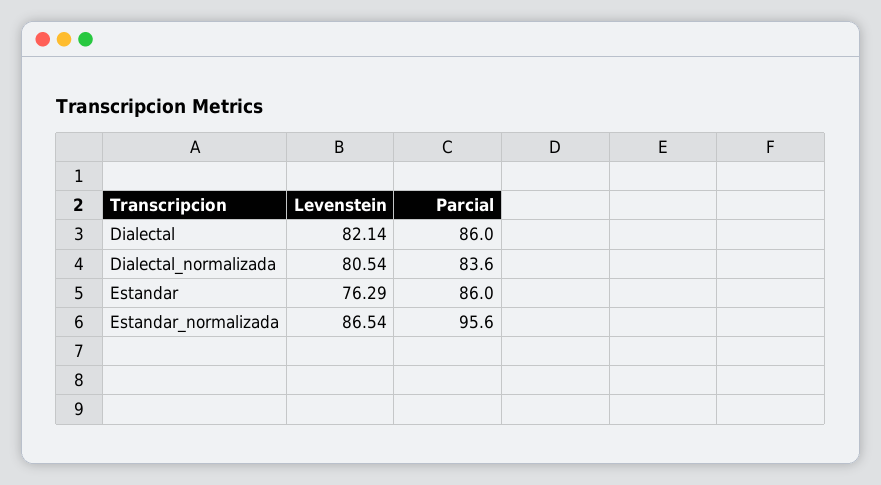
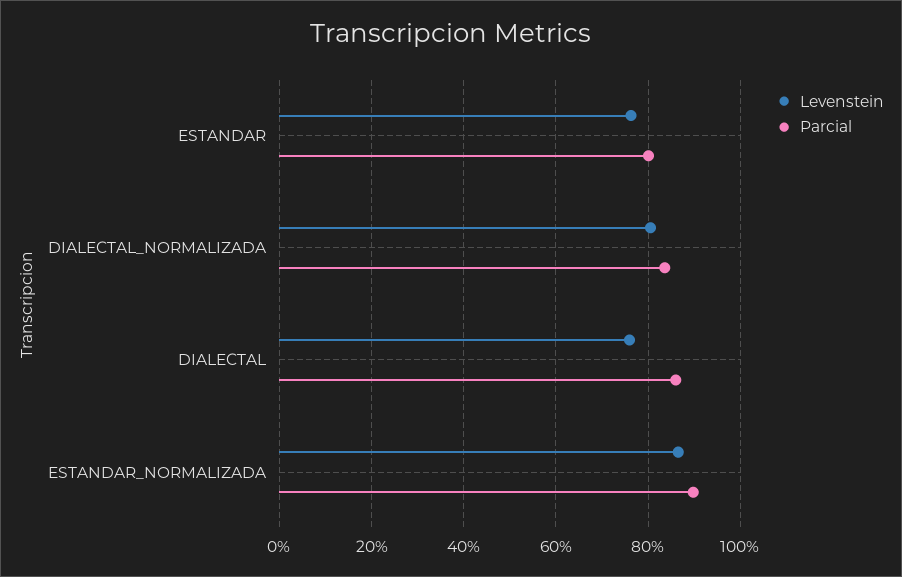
  {
    "Levenstein": {
-     "Dialectal": 82.14,
+     "Dialectal": 76,
      "Dialectal_normalizada": 80.54,
      "Estandar": 76.29,
      "Estandar_normalizada": 86.54
    },
    "Parcial": {
      "Dialectal": 86,
      "Dialectal_normalizada": 83.6,
-     "Estandar": 86,
+     "Estandar": 80,
-     "Estandar_normalizada": 95.6
+     "Estandar_normalizada": 90
    }
  }

